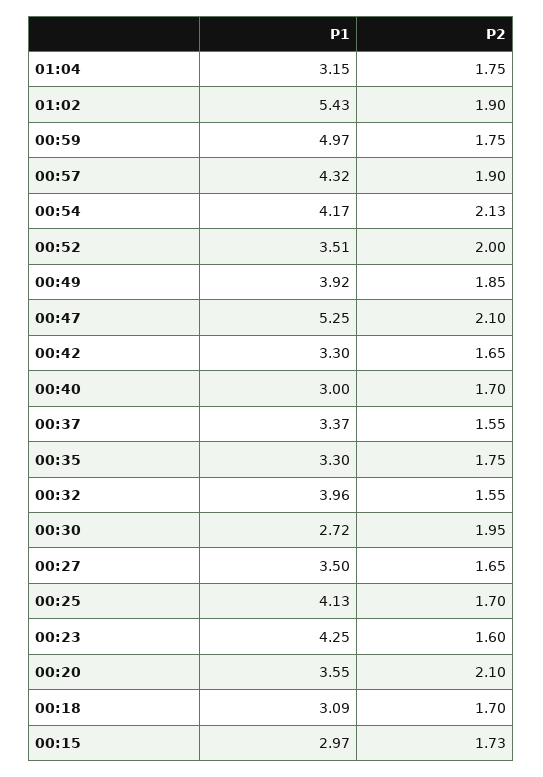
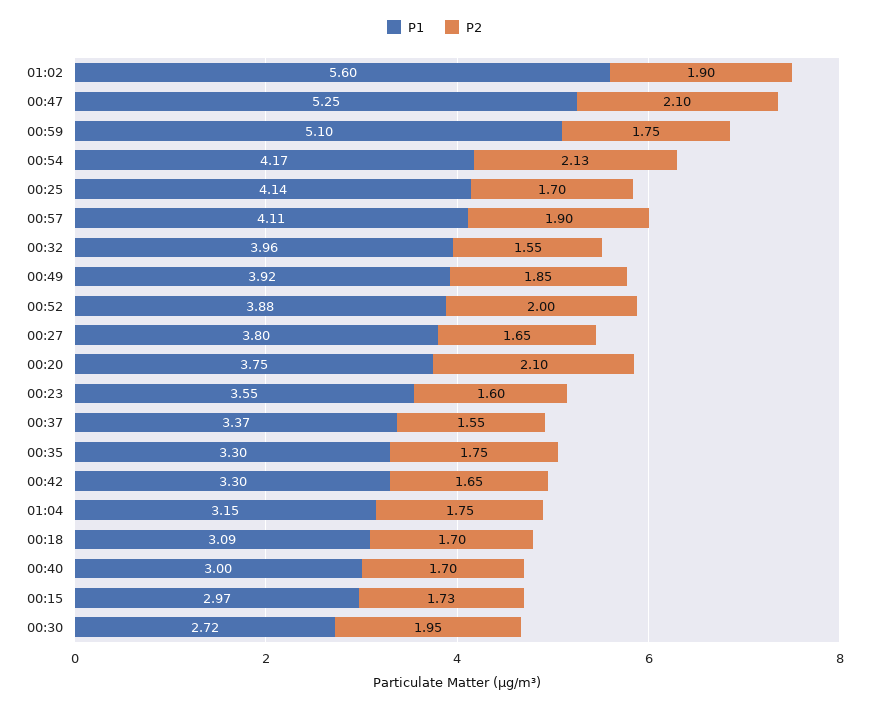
  {
    "P1": {
      "01:04": 3.15,
-     "01:02": 5.43,
+     "01:02": 5.6,
-     "00:59": 4.97,
+     "00:59": 5.1,
-     "00:57": 4.32,
+     "00:57": 4.11,
      "00:54": 4.17,
-     "00:52": 3.51,
+     "00:52": 3.88,
      "00:49": 3.92,
      "00:47": 5.25,
      "00:42": 3.3,
      "00:40": 3,
      "00:37": 3.37,
      "00:35": 3.3,
      "00:32": 3.96,
      "00:30": 2.72,
-     "00:27": 3.5,
+     "00:27": 3.8,
-     "00:25": 4.13,
+     "00:25": 4.14,
-     "00:23": 4.25,
+     "00:23": 3.55,
-     "00:20": 3.55,
+     "00:20": 3.75,
      "00:18": 3.09,
      "00:15": 2.97
    },
    "P2": {
      "01:04": 1.75,
      "01:02": 1.9,
      "00:59": 1.75,
      "00:57": 1.9,
      "00:54": 2.13,
      "00:52": 2,
      "00:49": 1.85,
      "00:47": 2.1,
      "00:42": 1.65,
      "00:40": 1.7,
      "00:37": 1.55,
      "00:35": 1.75,
      "00:32": 1.55,
      "00:30": 1.95,
      "00:27": 1.65,
      "00:25": 1.7,
      "00:23": 1.6,
      "00:20": 2.1,
      "00:18": 1.7,
      "00:15": 1.73
    }
  }

